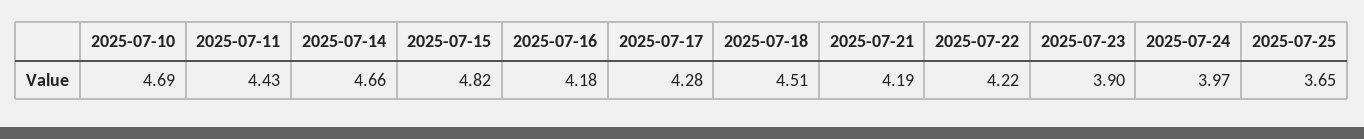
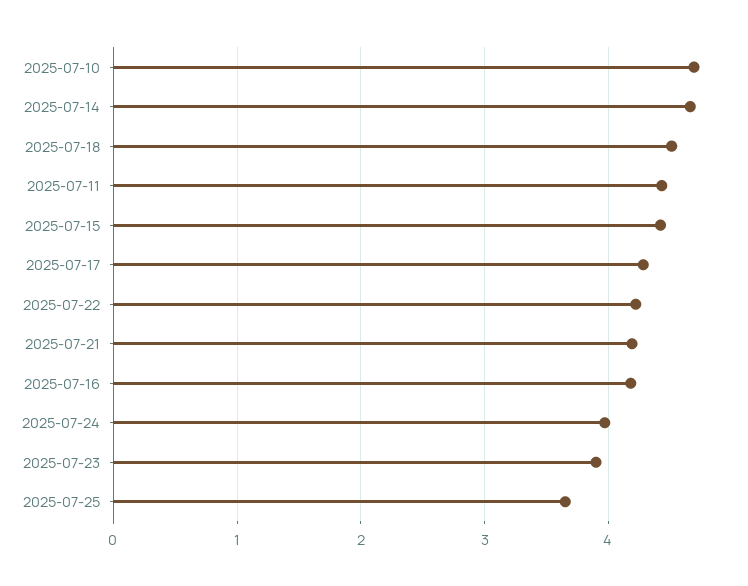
  {
    "2025-07-10": 4.69,
    "2025-07-11": 4.43,
    "2025-07-14": 4.66,
-   "2025-07-15": 4.82,
+   "2025-07-15": 4.4,
    "2025-07-16": 4.18,
    "2025-07-17": 4.28,
    "2025-07-18": 4.51,
    "2025-07-21": 4.19,
    "2025-07-22": 4.22,
    "2025-07-23": 3.9,
    "2025-07-24": 3.97,
    "2025-07-25": 3.65
  }

